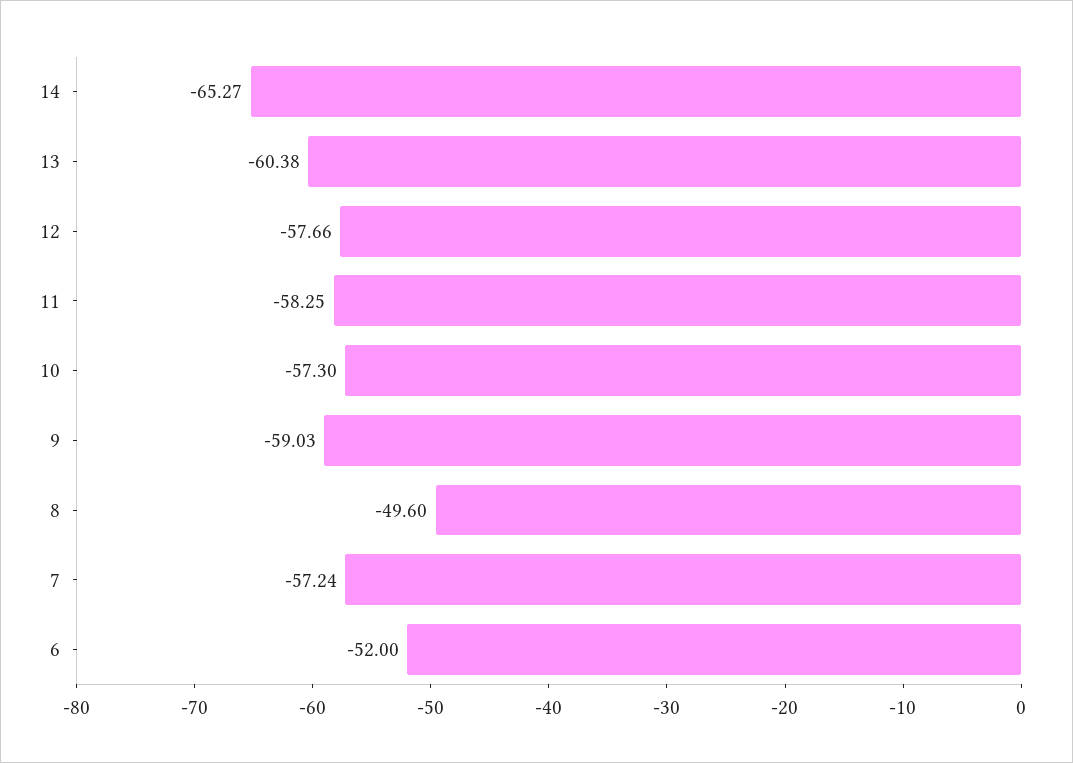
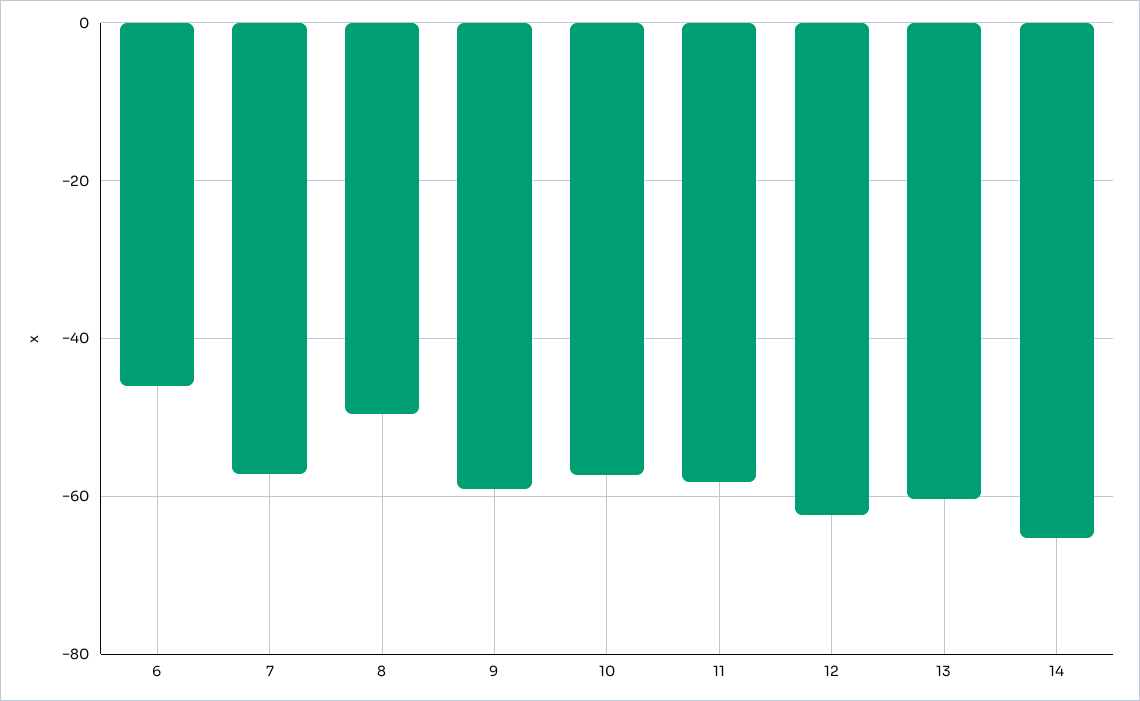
  {
    "14": -65.27,
    "13": -60.38,
-   "12": -57.66,
+   "12": -62,
    "11": -58.25,
    "10": -57.3,
    "9": -59.03,
    "8": -49.6,
    "7": -57.24,
-   "6": -52
+   "6": -46
  }

